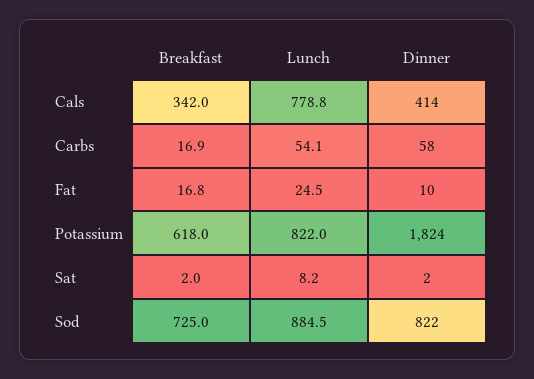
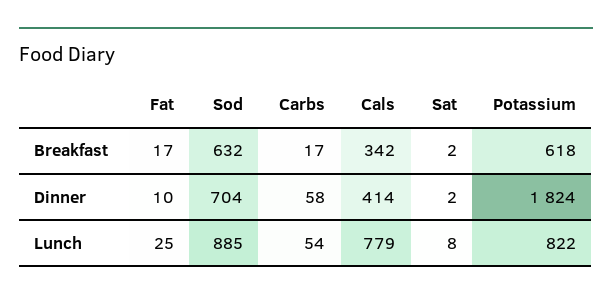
  {
    "Breakfast": {
      "Cals": 342,
      "Carbs": 16.9,
      "Fat": 16.8,
      "Potassium": 618,
      "Sat": 2,
-     "Sod": 725
+     "Sod": 632
    },
    "Lunch": {
      "Cals": 778.8,
      "Carbs": 54.1,
      "Fat": 24.5,
      "Potassium": 822,
      "Sat": 8.2,
      "Sod": 884.5
    },
    "Dinner": {
      "Cals": 414,
      "Carbs": 58,
      "Fat": 10,
      "Potassium": 1824,
      "Sat": 2,
-     "Sod": 822
+     "Sod": 704
    }
  }

